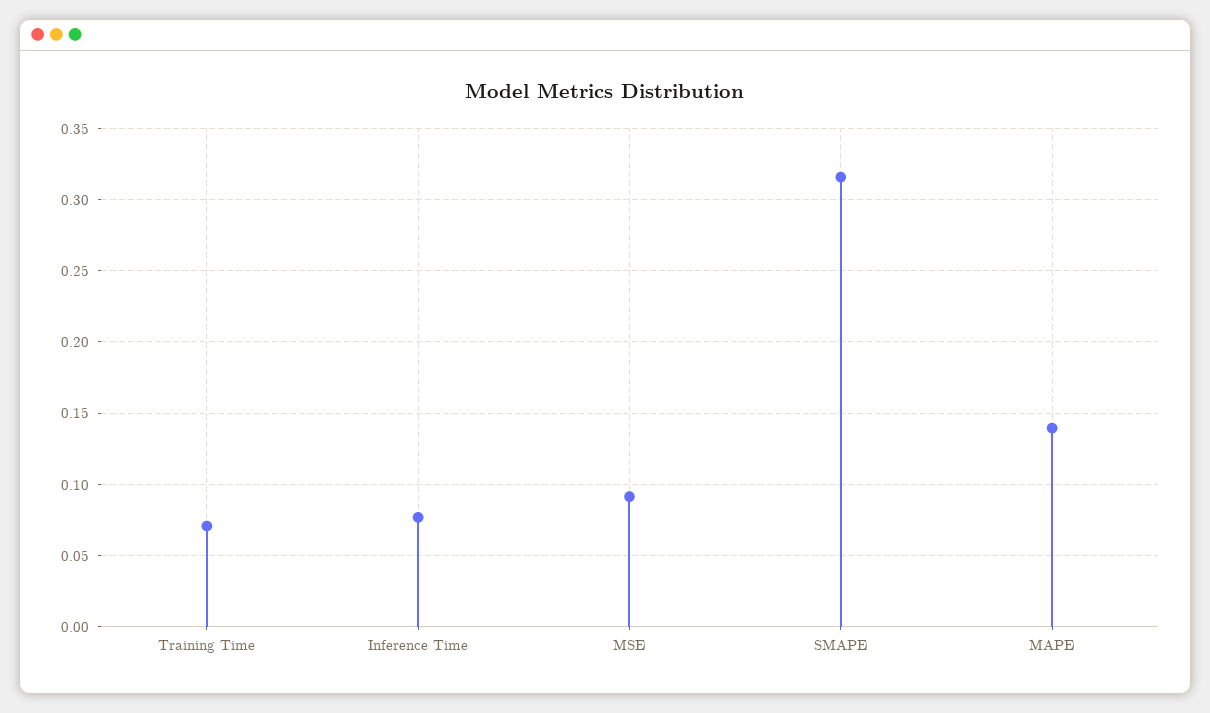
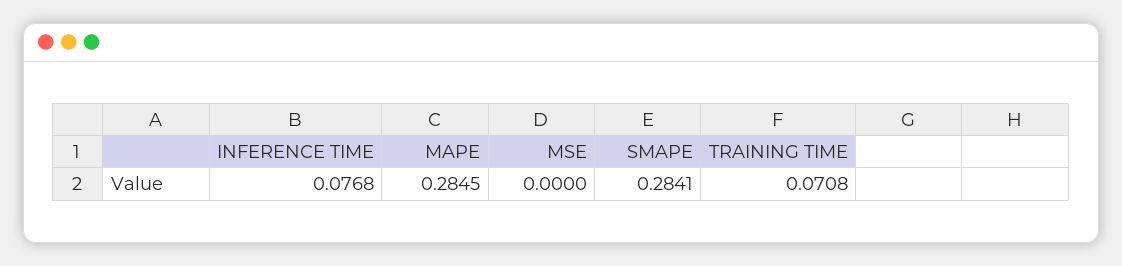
  {
    "Training Time": 0.0708,
    "Inference Time": 0.0768,
-   "MSE": 0.09,
+   "MSE": 0,
-   "SMAPE": 0.315,
+   "SMAPE": 0.2841,
-   "MAPE": 0.14
+   "MAPE": 0.2845
  }

